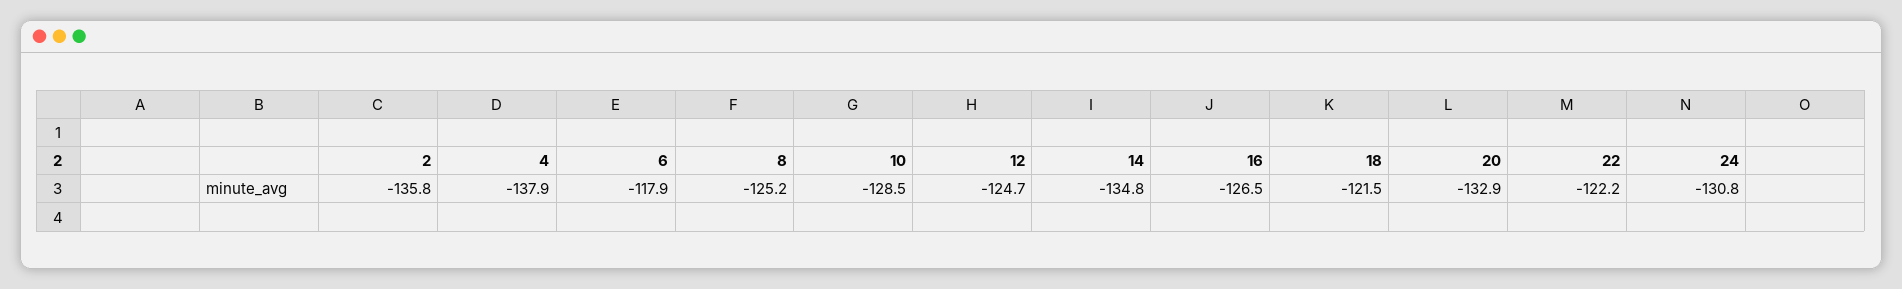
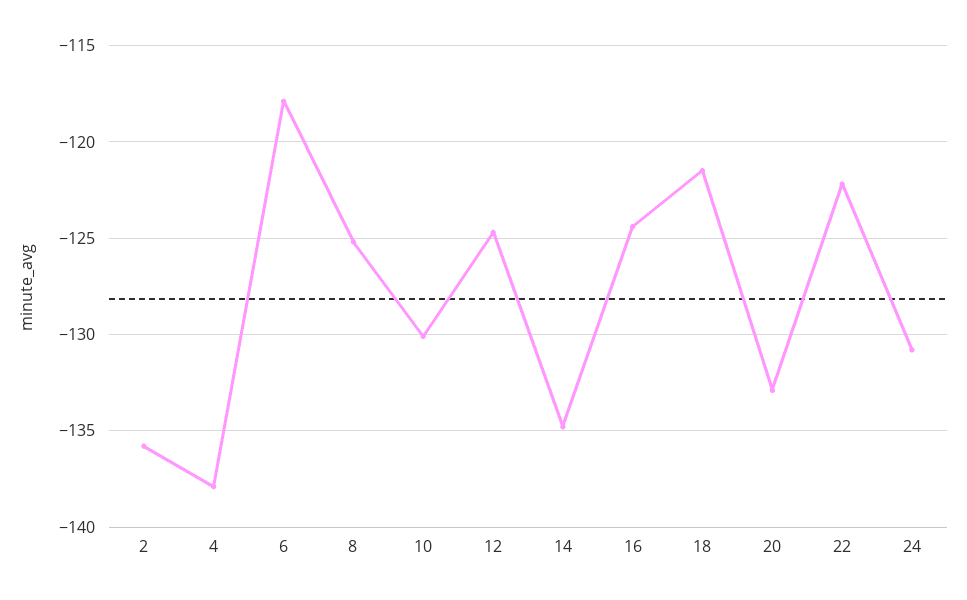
  {
    "2": -135.8,
    "4": -137.9,
    "6": -117.9,
    "8": -125.2,
-   "10": -128.5,
+   "10": -130,
    "12": -124.7,
    "14": -134.8,
-   "16": -126.5,
+   "16": -124.5,
    "18": -121.5,
    "20": -132.9,
    "22": -122.2,
    "24": -130.8
  }

